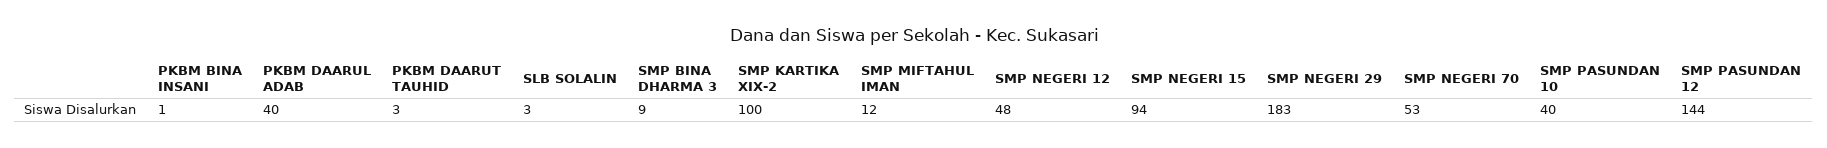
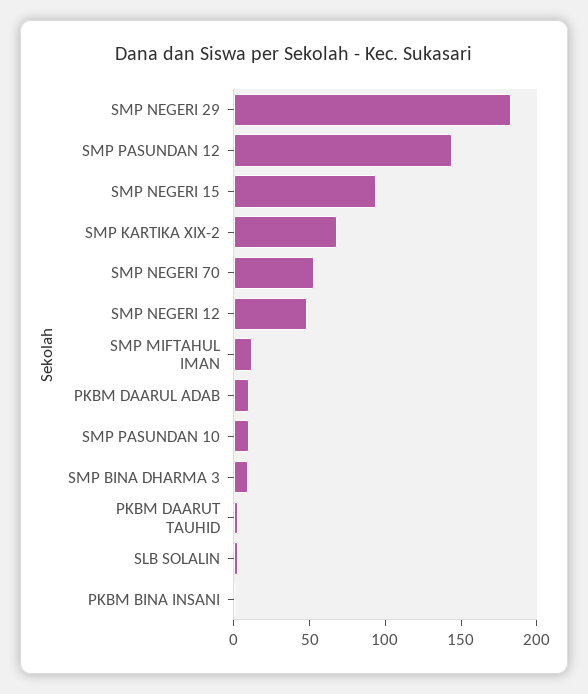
  {
    "PKBM BINA INSANI": 1,
-   "PKBM DAARUL ADAB": 40,
+   "PKBM DAARUL ADAB": 10,
    "PKBM DAARUT TAUHID": 3,
    "SLB SOLALIN": 3,
    "SMP BINA DHARMA 3": 9,
-   "SMP KARTIKA XIX-2": 100,
+   "SMP KARTIKA XIX-2": 70,
    "SMP MIFTAHUL IMAN": 12,
    "SMP NEGERI 12": 48,
    "SMP NEGERI 15": 94,
    "SMP NEGERI 29": 183,
    "SMP NEGERI 70": 53,
-   "SMP PASUNDAN 10": 40,
+   "SMP PASUNDAN 10": 10,
    "SMP PASUNDAN 12": 144
  }

